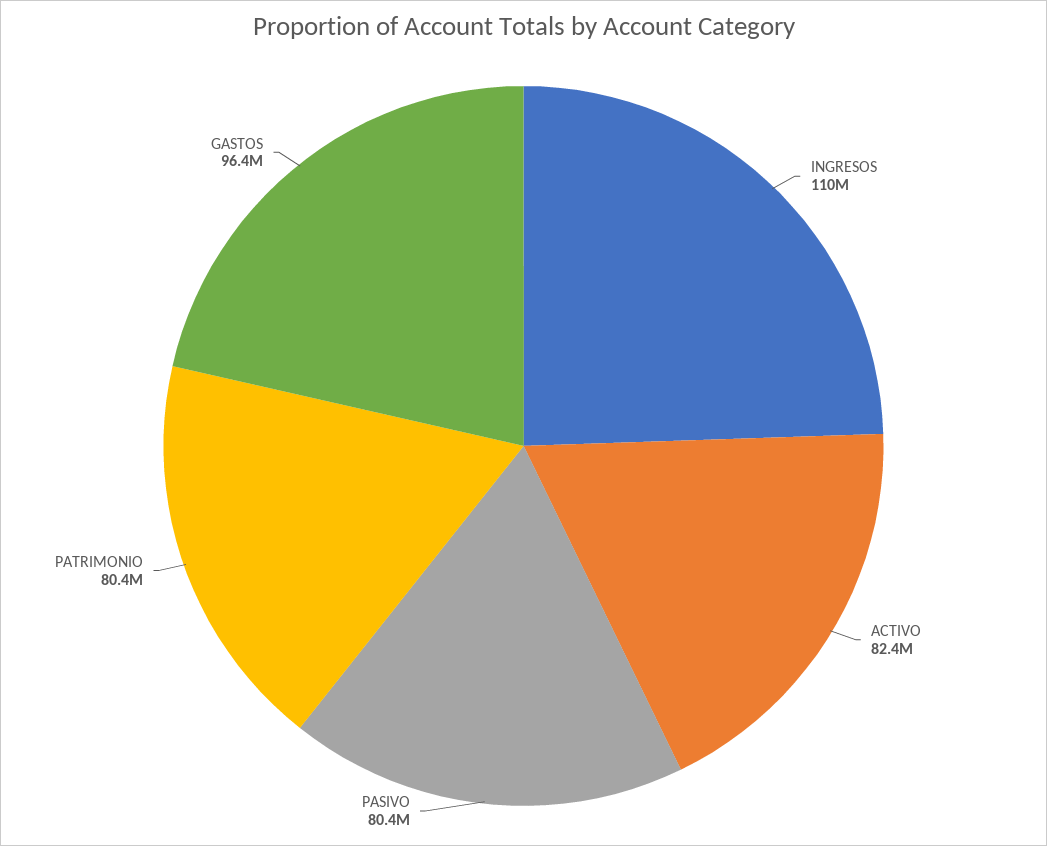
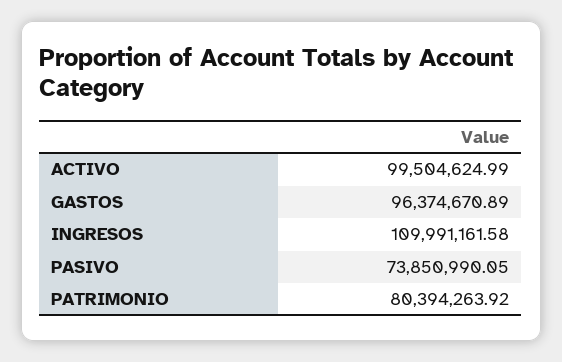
  {
    "INGRESOS": 109991161.58,
-   "ACTIVO": 82400000,
+   "ACTIVO": 99504624.99,
-   "PASIVO": 80400000,
+   "PASIVO": 73850990.05,
    "PATRIMONIO": 80394263.92,
    "GASTOS": 96374670.89
  }

